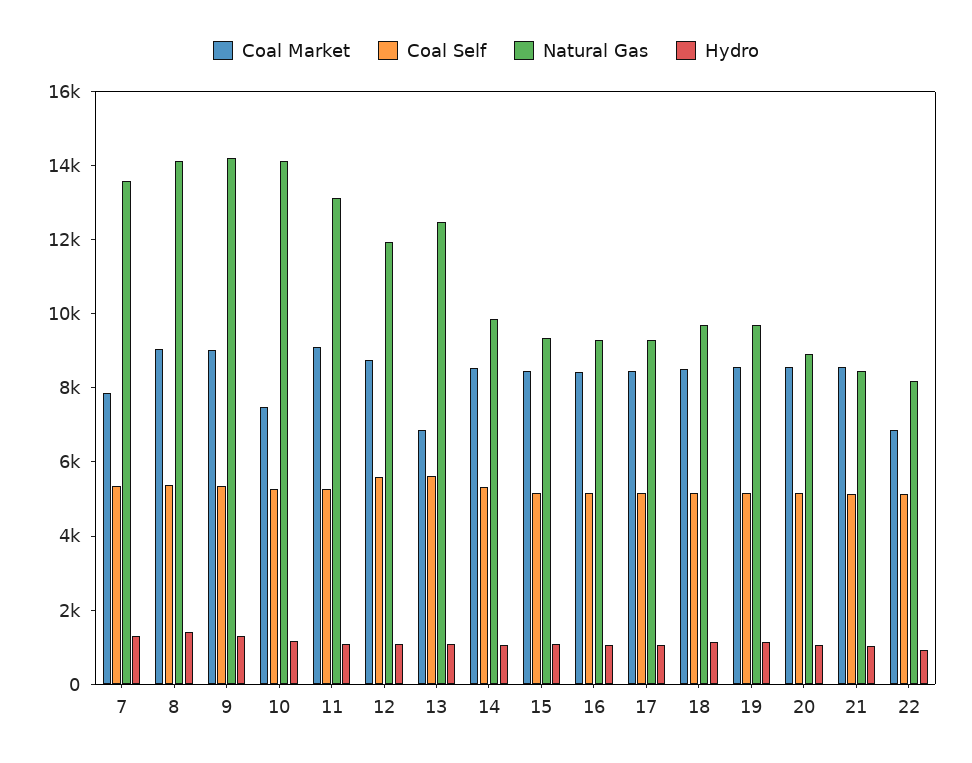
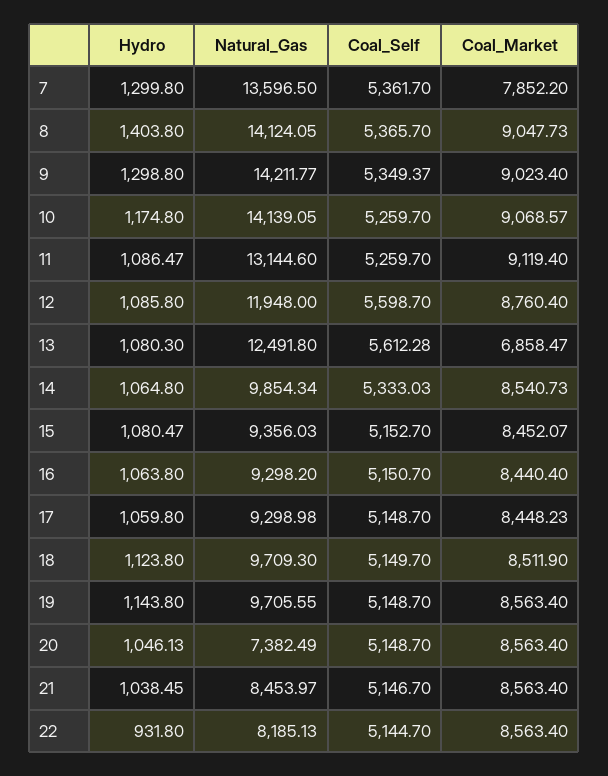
  {
    "Coal Market": {
      "7": 7852.2,
      "8": 9047.73,
      "9": 9023.4,
-     "10": 7500,
+     "10": 9068.57,
      "11": 9119.4,
      "12": 8760.4,
      "13": 6858.47,
      "14": 8540.73,
      "15": 8452.07,
      "16": 8440.4,
      "17": 8448.23,
      "18": 8511.9,
      "19": 8563.4,
      "20": 8563.4,
      "21": 8563.4,
-     "22": 7000
+     "22": 8563.4
    },
    "Coal Self": {
      "7": 5361.7,
      "8": 5365.7,
      "9": 5349.37,
      "10": 5259.7,
      "11": 5259.7,
      "12": 5598.7,
      "13": 5612.28,
      "14": 5333.03,
      "15": 5152.7,
      "16": 5150.7,
      "17": 5148.7,
      "18": 5149.7,
      "19": 5148.7,
      "20": 5148.7,
      "21": 5146.7,
      "22": 5144.7
    },
    "Natural Gas": {
      "7": 13596.5,
      "8": 14124.05,
      "9": 14211.77,
      "10": 14139.05,
      "11": 13144.6,
      "12": 11948,
      "13": 12491.8,
      "14": 9854.34,
      "15": 9356.03,
      "16": 9298.2,
      "17": 9298.98,
      "18": 9709.3,
      "19": 9705.55,
-     "20": 9000,
+     "20": 7382.49,
      "21": 8453.97,
      "22": 8185.13
    },
    "Hydro": {
      "7": 1299.8,
      "8": 1403.8,
      "9": 1298.8,
      "10": 1174.8,
      "11": 1086.47,
      "12": 1085.8,
      "13": 1080.3,
      "14": 1064.8,
      "15": 1080.47,
      "16": 1063.8,
      "17": 1059.8,
      "18": 1123.8,
      "19": 1143.8,
      "20": 1046.13,
      "21": 1038.45,
      "22": 931.8
    }
  }

